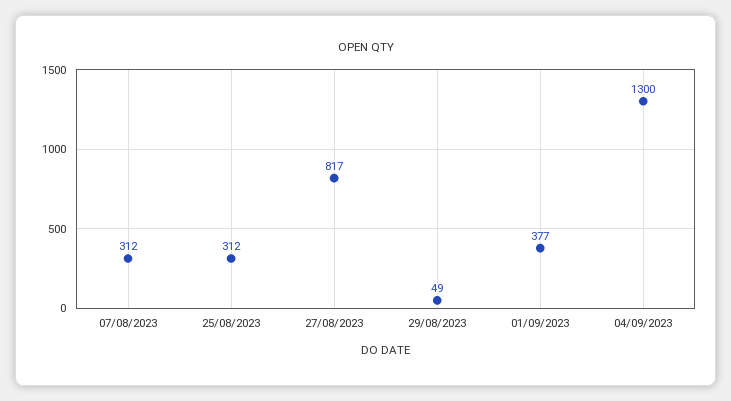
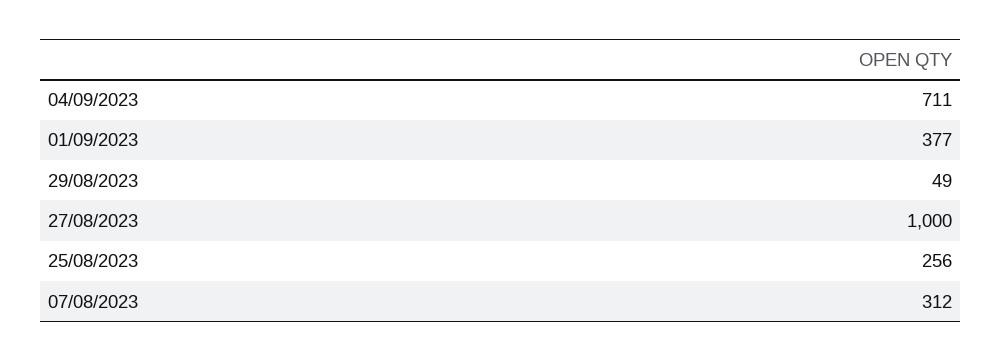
  {
    "07/08/2023": 312,
-   "25/08/2023": 312,
+   "25/08/2023": 256,
-   "27/08/2023": 817,
+   "27/08/2023": 1000,
    "29/08/2023": 49,
    "01/09/2023": 377,
-   "04/09/2023": 1300
+   "04/09/2023": 711
  }

